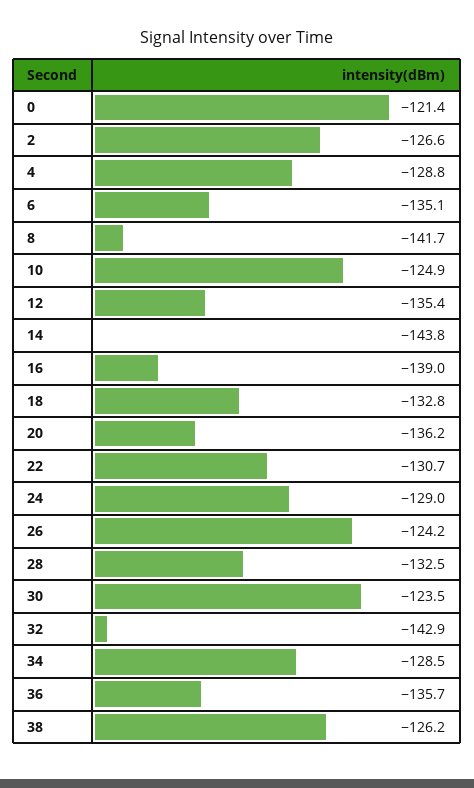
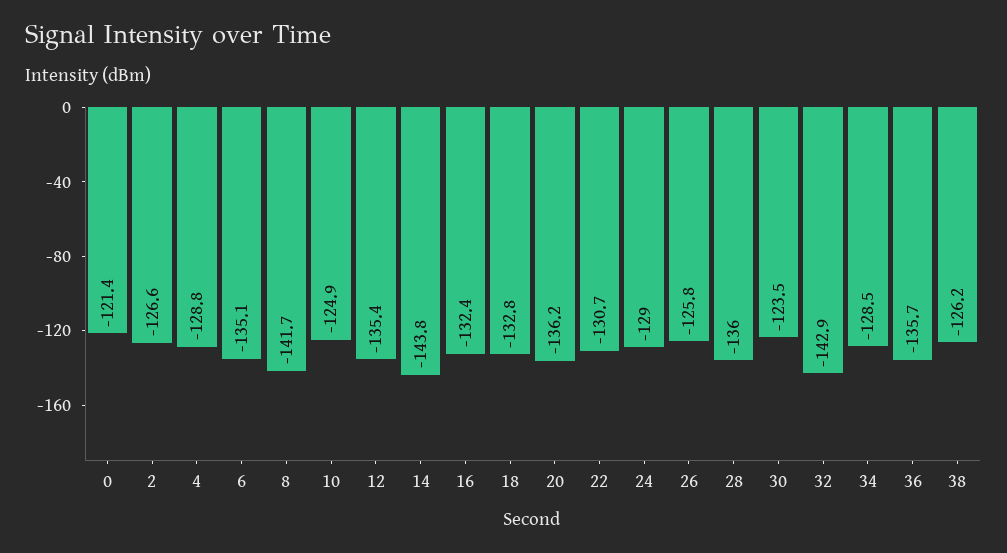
  {
    "0": -121.4,
    "2": -126.6,
    "4": -128.8,
    "6": -135.1,
    "8": -141.7,
    "10": -124.9,
    "12": -135.4,
    "14": -143.8,
-   "16": -139,
+   "16": -132.4,
    "18": -132.8,
    "20": -136.2,
    "22": -130.7,
    "24": -129,
-   "26": -124.2,
+   "26": -125.8,
-   "28": -132.5,
+   "28": -136,
    "30": -123.5,
    "32": -142.9,
    "34": -128.5,
    "36": -135.7,
    "38": -126.2
  }

